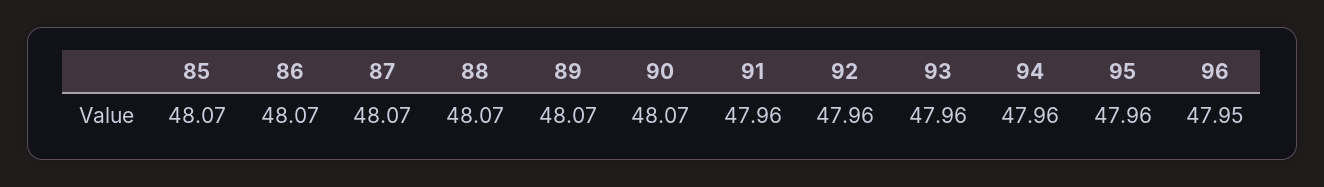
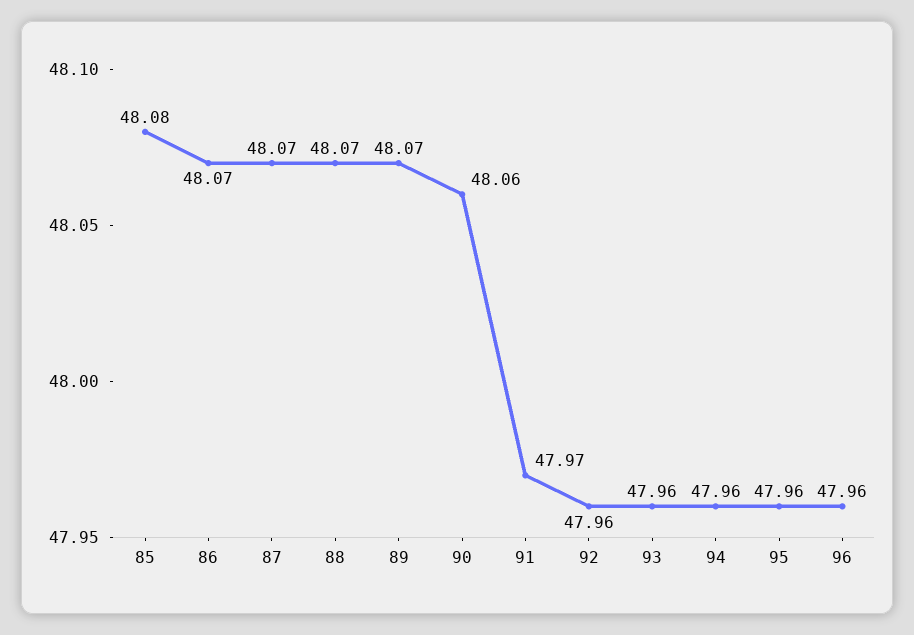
  {
-   "85": 48.07,
+   "85": 48.08,
    "86": 48.07,
    "87": 48.07,
    "88": 48.07,
    "89": 48.07,
-   "90": 48.07,
+   "90": 48.06,
-   "91": 47.96,
+   "91": 47.97,
    "92": 47.96,
    "93": 47.96,
    "94": 47.96,
    "95": 47.96,
-   "96": 47.95
+   "96": 47.96
  }

